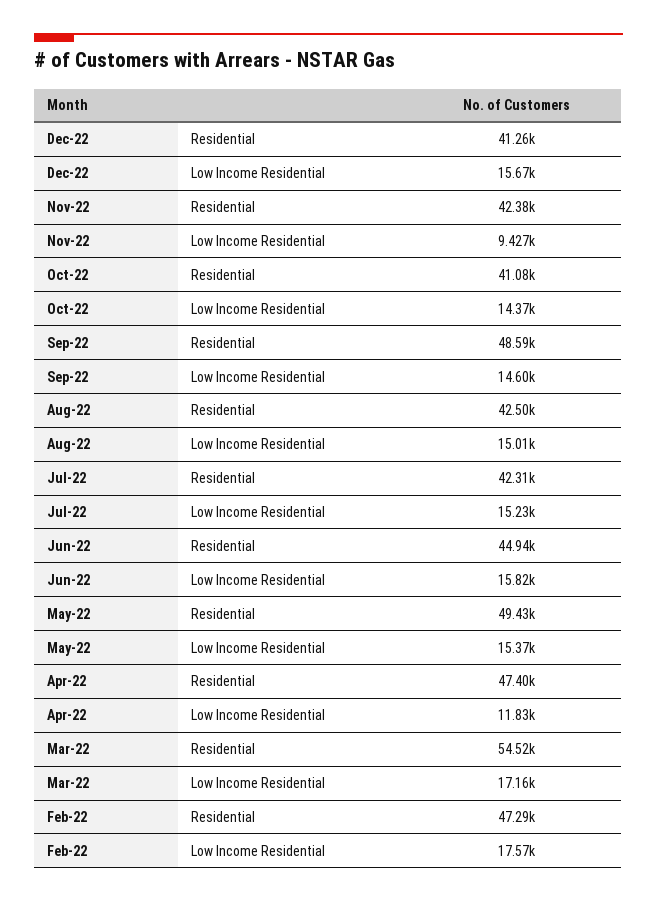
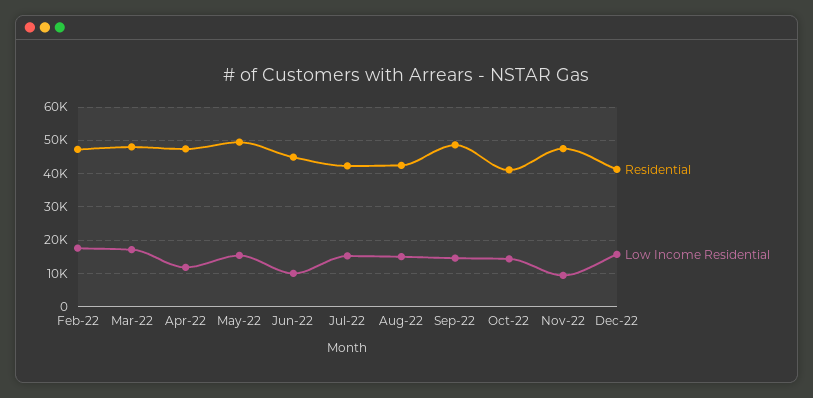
  {
    "Residential": {
      "Dec-22": 41260,
-     "Nov-22": 42380,
+     "Nov-22": 48000,
      "Oct-22": 41080,
      "Sep-22": 48590,
      "Aug-22": 42500,
      "Jul-22": 42310,
      "Jun-22": 44940,
      "May-22": 49430,
      "Apr-22": 47400,
-     "Mar-22": 54520,
+     "Mar-22": 48000,
      "Feb-22": 47290
    },
    "Low Income Residential": {
      "Dec-22": 15670,
      "Nov-22": 9427,
      "Oct-22": 14370,
      "Sep-22": 14600,
      "Aug-22": 15010,
      "Jul-22": 15230,
-     "Jun-22": 15820,
+     "Jun-22": 10000,
      "May-22": 15370,
      "Apr-22": 11830,
      "Mar-22": 17160,
      "Feb-22": 17570
    }
  }

